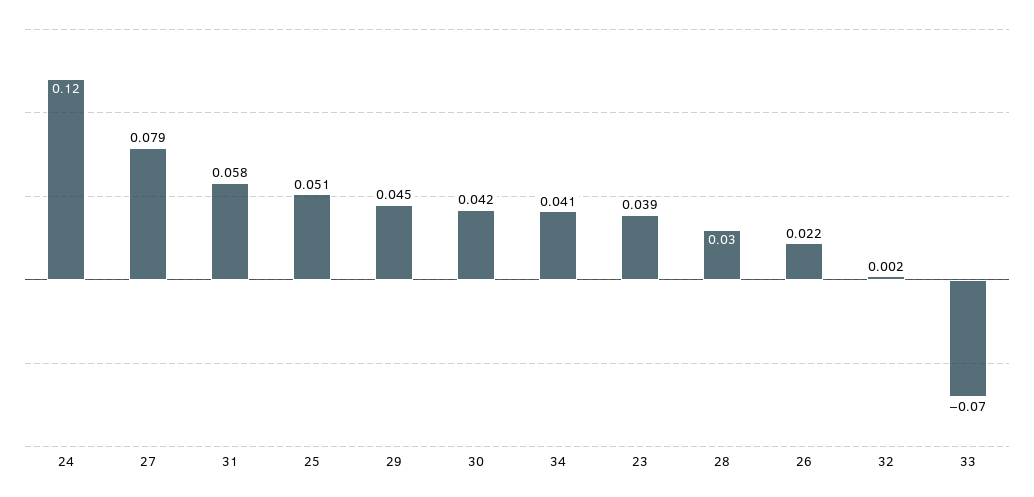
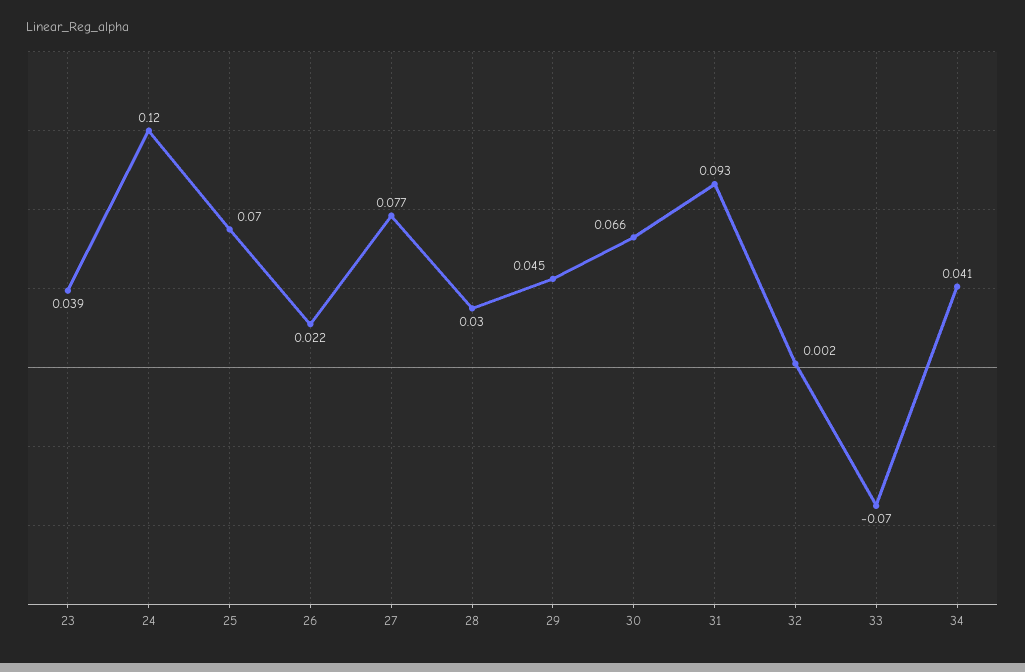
  {
    "24": 0.12,
-   "27": 0.079,
+   "27": 0.077,
-   "31": 0.058,
+   "31": 0.093,
-   "25": 0.051,
+   "25": 0.07,
    "29": 0.045,
-   "30": 0.042,
+   "30": 0.066,
    "34": 0.041,
    "23": 0.039,
    "28": 0.03,
    "26": 0.022,
    "32": 0.002,
    "33": -0.07
  }

